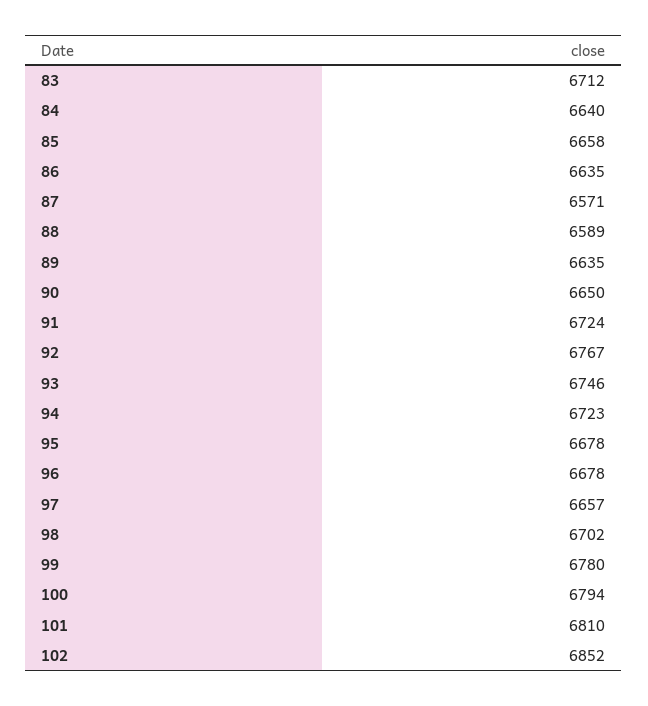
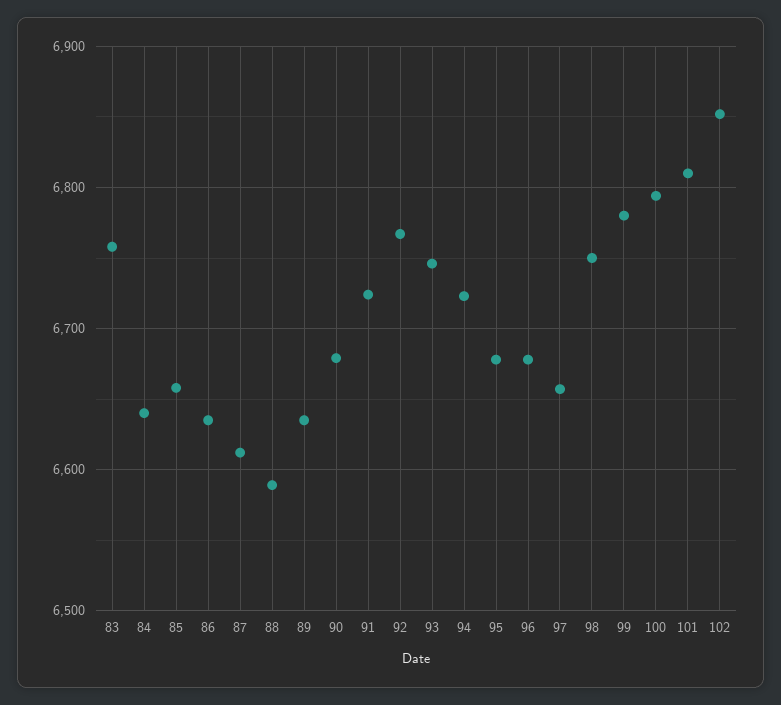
  {
-   "83": 6712,
+   "83": 6760,
    "84": 6640,
    "85": 6658,
    "86": 6635,
-   "87": 6571,
+   "87": 6610,
    "88": 6589,
    "89": 6635,
-   "90": 6650,
+   "90": 6680,
    "91": 6724,
    "92": 6767,
    "93": 6746,
    "94": 6723,
    "95": 6678,
    "96": 6678,
    "97": 6657,
-   "98": 6702,
+   "98": 6750,
    "99": 6780,
    "100": 6794,
    "101": 6810,
    "102": 6852
  }

